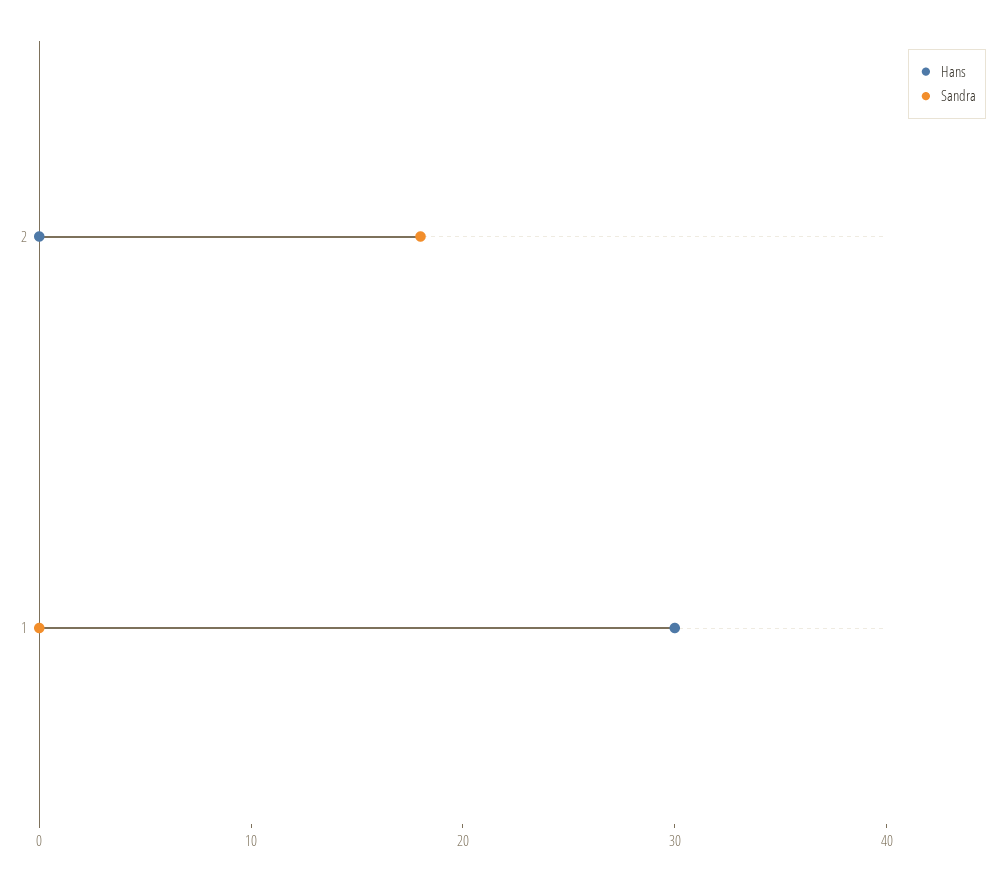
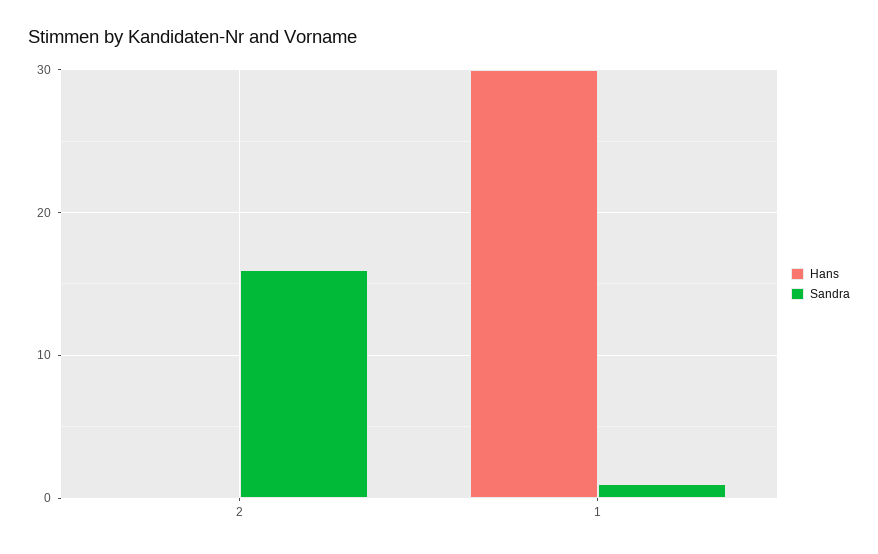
  {
    "Hans": {
      "2": 0,
      "1": 30
    },
    "Sandra": {
-     "2": 18,
+     "2": 16,
-     "1": 0
+     "1": 1
    }
  }

